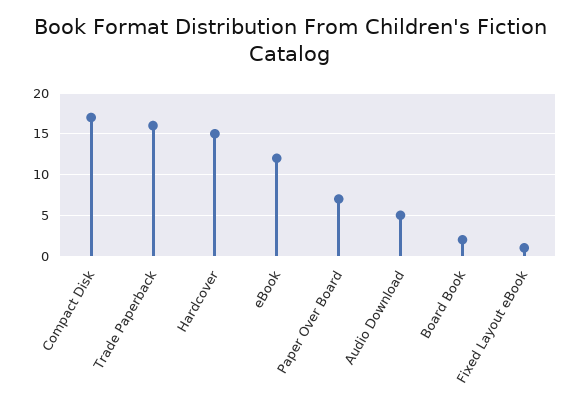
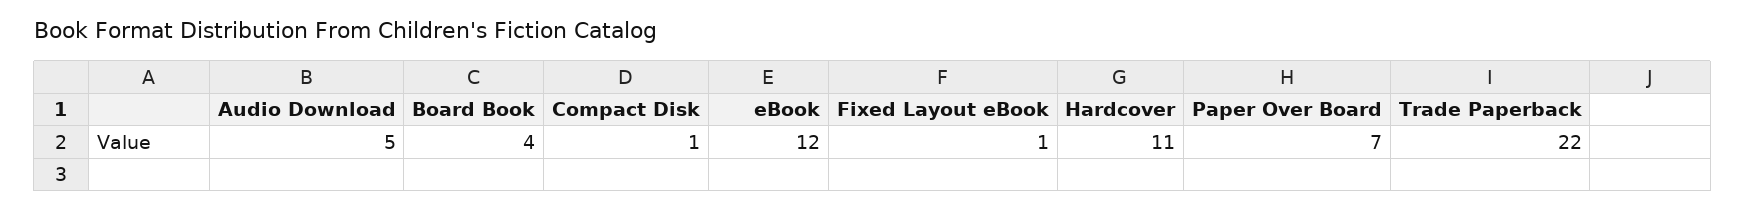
  {
-   "Compact Disk": 17,
+   "Compact Disk": 1,
-   "Trade Paperback": 16,
+   "Trade Paperback": 22,
-   "Hardcover": 15,
+   "Hardcover": 11,
    "eBook": 12,
    "Paper Over Board": 7,
    "Audio Download": 5,
-   "Board Book": 2,
+   "Board Book": 4,
    "Fixed Layout eBook": 1
  }

